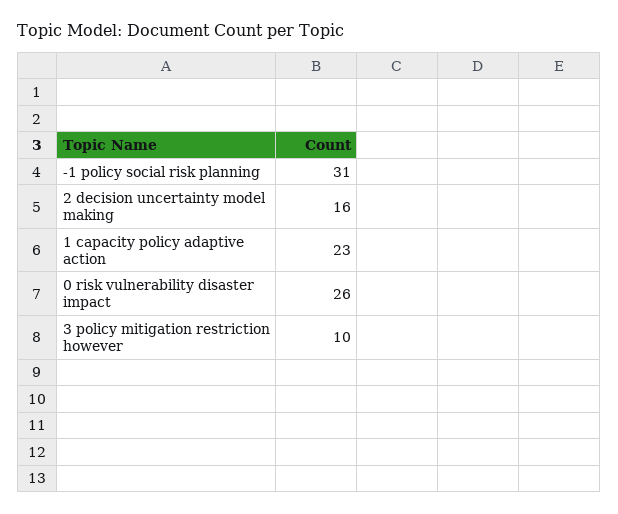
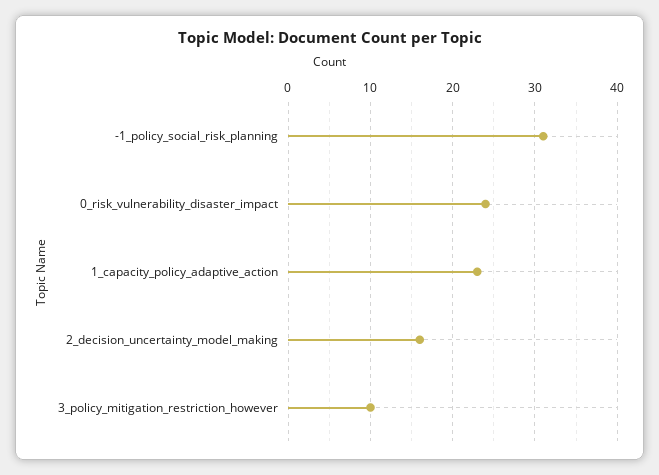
  {
    "-1 policy social risk planning": 31,
    "2 decision uncertainty model making": 16,
    "1 capacity policy adaptive action": 23,
-   "0 risk vulnerability disaster impact": 26,
+   "0 risk vulnerability disaster impact": 24,
    "3 policy mitigation restriction however": 10
  }

